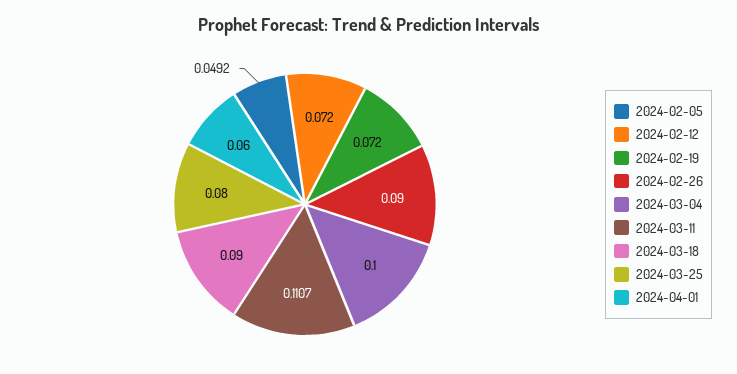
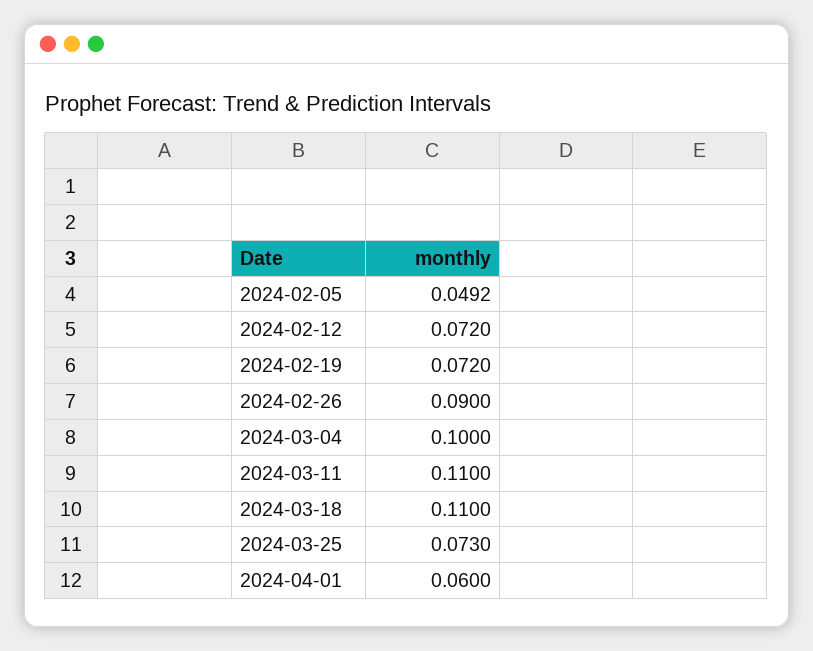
  {
    "2024-02-05": 0.0492,
    "2024-02-12": 0.072,
    "2024-02-19": 0.072,
    "2024-02-26": 0.09,
    "2024-03-04": 0.1,
-   "2024-03-11": 0.1107,
+   "2024-03-11": 0.11,
-   "2024-03-18": 0.09,
+   "2024-03-18": 0.11,
-   "2024-03-25": 0.08,
+   "2024-03-25": 0.073,
    "2024-04-01": 0.06
  }

